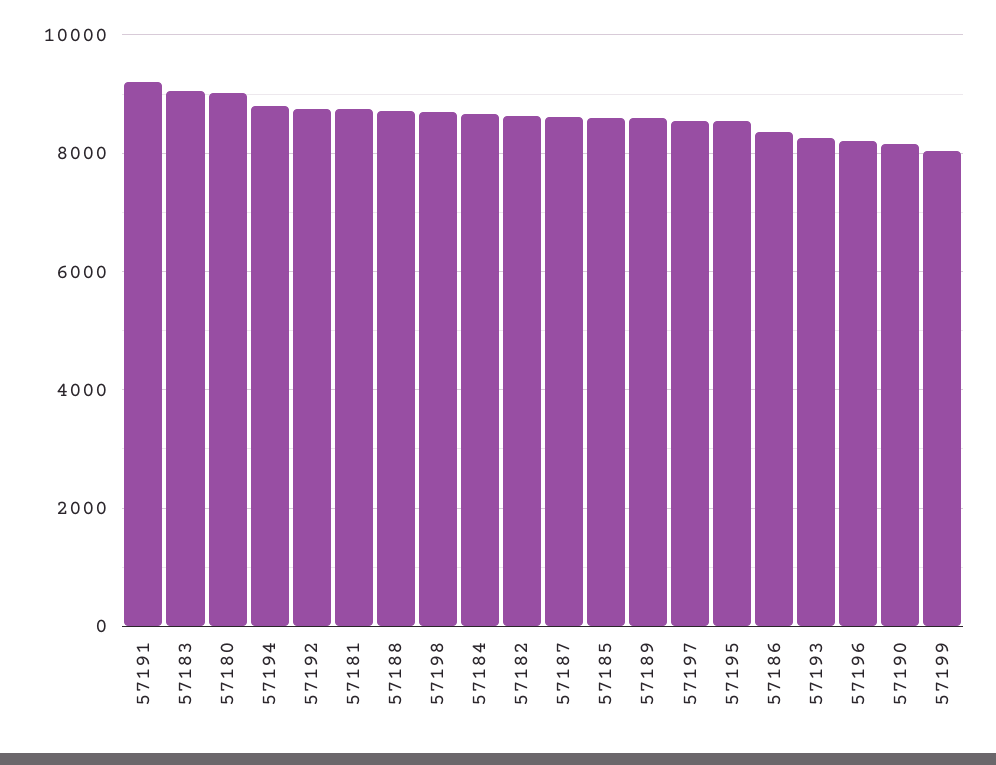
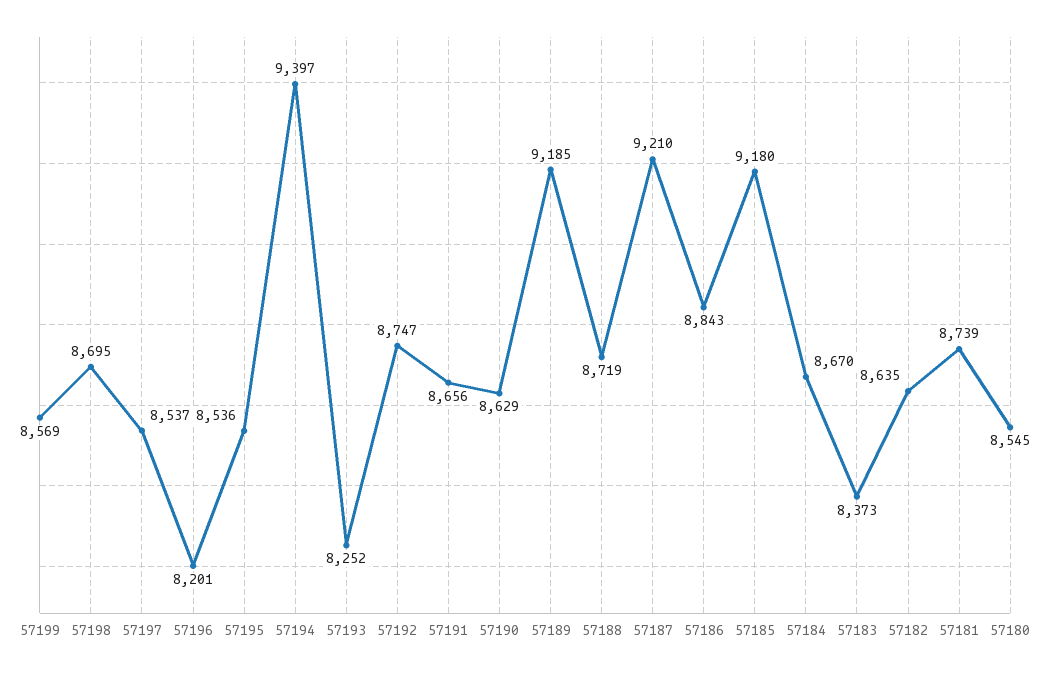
  {
-   "57191": 9200,
+   "57191": 8656,
-   "57183": 9000,
+   "57183": 8373,
-   "57180": 9000,
+   "57180": 8545,
-   "57194": 8800,
+   "57194": 9397,
    "57192": 8747,
    "57181": 8739,
    "57188": 8719,
    "57198": 8695,
    "57184": 8670,
    "57182": 8635,
-   "57187": 8600,
+   "57187": 9210,
-   "57185": 8600,
+   "57185": 9180,
-   "57189": 8600,
+   "57189": 9185,
    "57197": 8537,
    "57195": 8536,
-   "57186": 8400,
+   "57186": 8843,
    "57193": 8252,
    "57196": 8201,
-   "57190": 8200,
+   "57190": 8629,
-   "57199": 8000
+   "57199": 8569
  }

